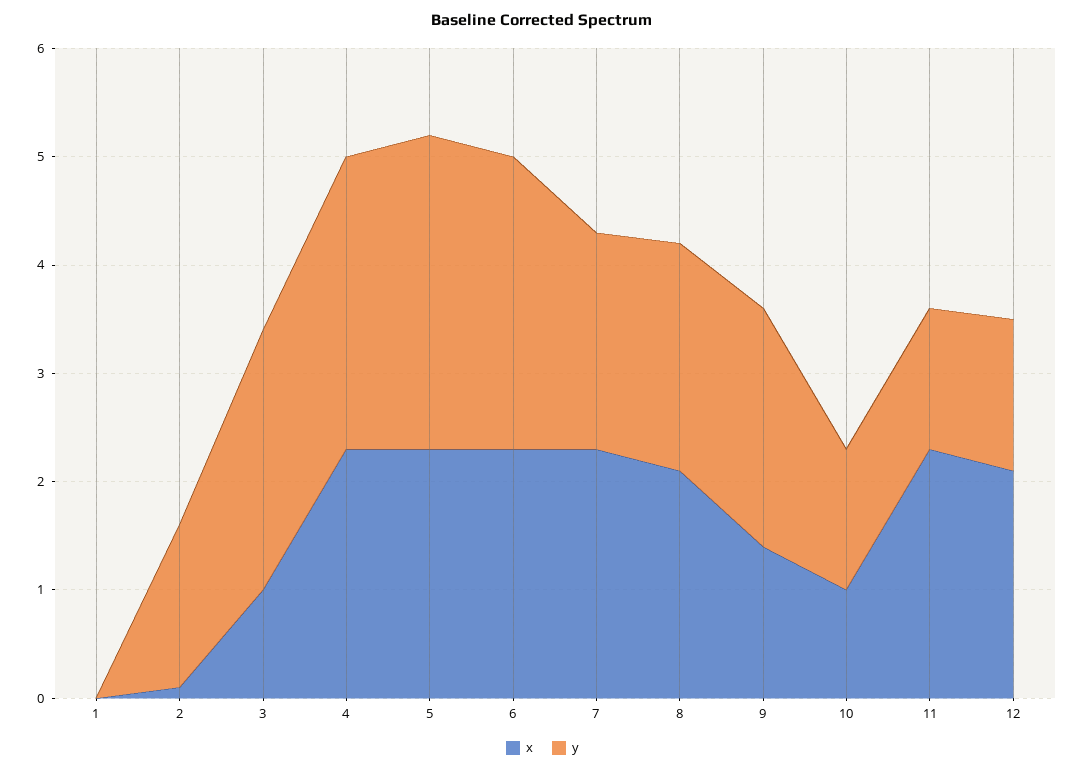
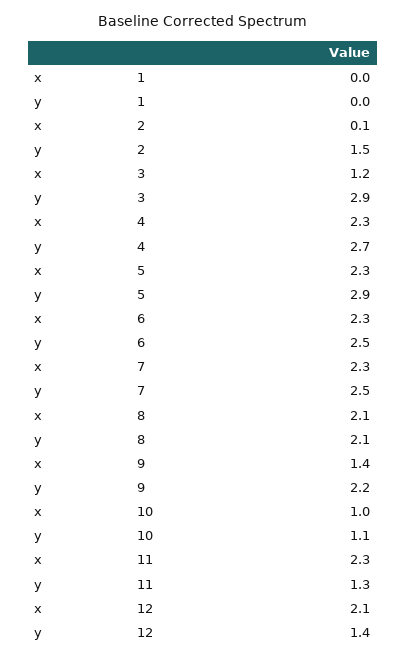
  {
    "x": {
      "1": 0,
      "2": 0.1,
-     "3": 1,
+     "3": 1.2,
      "4": 2.3,
      "5": 2.3,
      "6": 2.3,
      "7": 2.3,
      "8": 2.1,
      "9": 1.4,
      "10": 1,
      "11": 2.3,
      "12": 2.1
    },
    "y": {
      "1": 0,
      "2": 1.5,
-     "3": 2.4,
+     "3": 2.9,
      "4": 2.7,
      "5": 2.9,
-     "6": 2.7,
+     "6": 2.5,
-     "7": 2,
+     "7": 2.5,
      "8": 2.1,
      "9": 2.2,
-     "10": 1.3,
+     "10": 1.1,
      "11": 1.3,
      "12": 1.4
    }
  }

